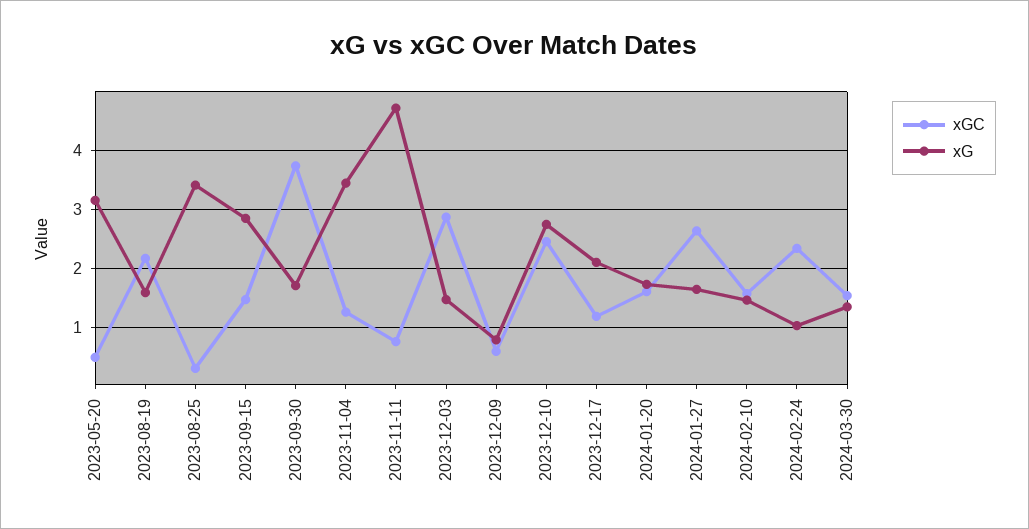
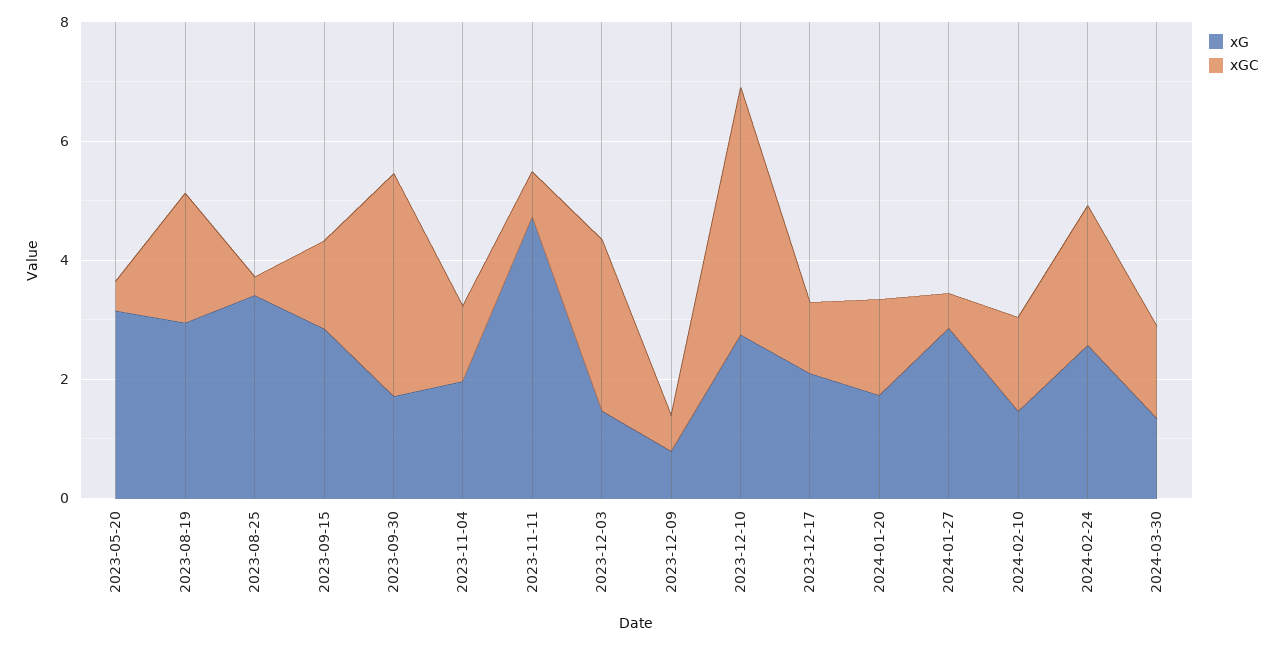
  {
    "xGC": {
      "2023-05-20": 0.4,
      "2023-08-19": 2.2,
      "2023-08-25": 0.4,
      "2023-09-15": 1.4,
      "2023-09-30": 3.8,
      "2023-11-04": 1.2,
      "2023-11-11": 0.8,
      "2023-12-03": 2.8,
      "2023-12-09": 0.6,
-     "2023-12-10": 2.4,
+     "2023-12-10": 4,
      "2023-12-17": 1.2,
      "2024-01-20": 1.6,
-     "2024-01-27": 2.6,
+     "2024-01-27": 0.5,
      "2024-02-10": 1.6,
      "2024-02-24": 2.4,
      "2024-03-30": 1.6
    },
    "xG": {
      "2023-05-20": 3.2,
-     "2023-08-19": 1.6,
+     "2023-08-19": 3,
      "2023-08-25": 3.4,
      "2023-09-15": 2.8,
      "2023-09-30": 1.8,
-     "2023-11-04": 3.4,
+     "2023-11-04": 2,
      "2023-11-11": 4.8,
      "2023-12-03": 1.4,
      "2023-12-09": 0.8,
      "2023-12-10": 2.8,
      "2023-12-17": 2.2,
      "2024-01-20": 1.8,
-     "2024-01-27": 1.6,
+     "2024-01-27": 3,
      "2024-02-10": 1.4,
-     "2024-02-24": 1,
+     "2024-02-24": 2.5,
      "2024-03-30": 1.4
    }
  }

